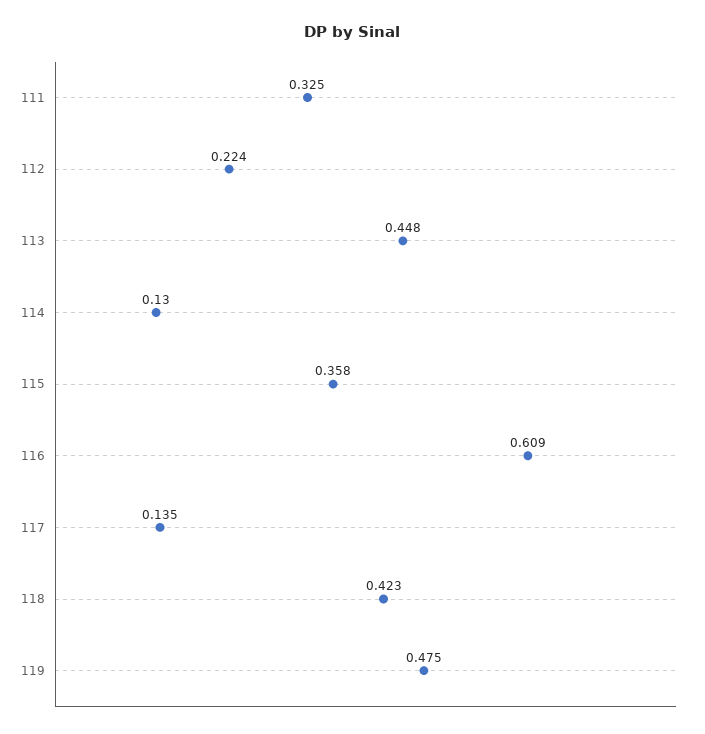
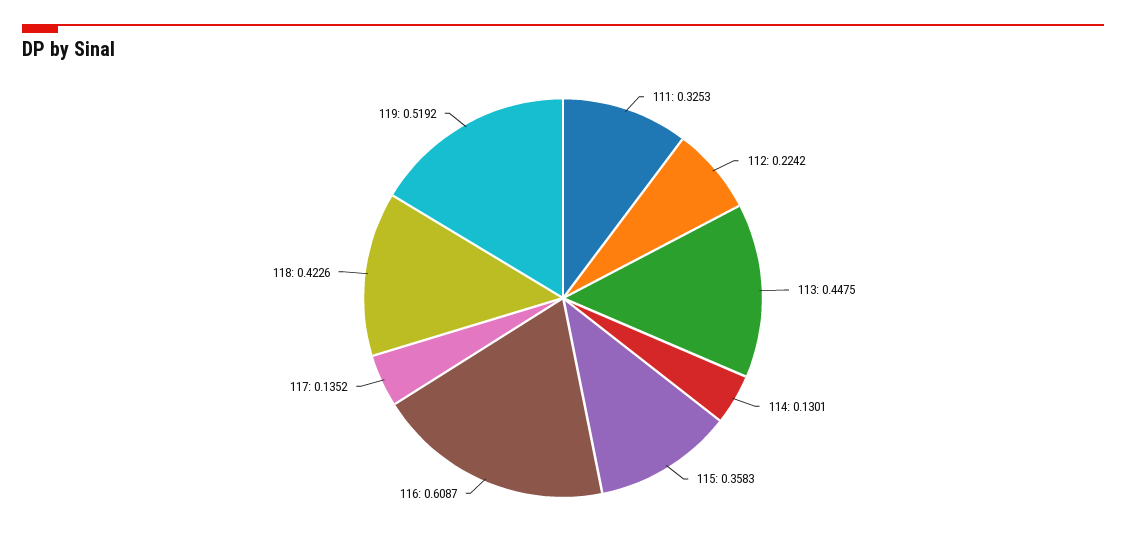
  {
    "111": 0.3253,
    "112": 0.2242,
    "113": 0.4475,
    "114": 0.1301,
    "115": 0.3583,
    "116": 0.6087,
    "117": 0.1352,
    "118": 0.4226,
-   "119": 0.475
+   "119": 0.5192
  }

